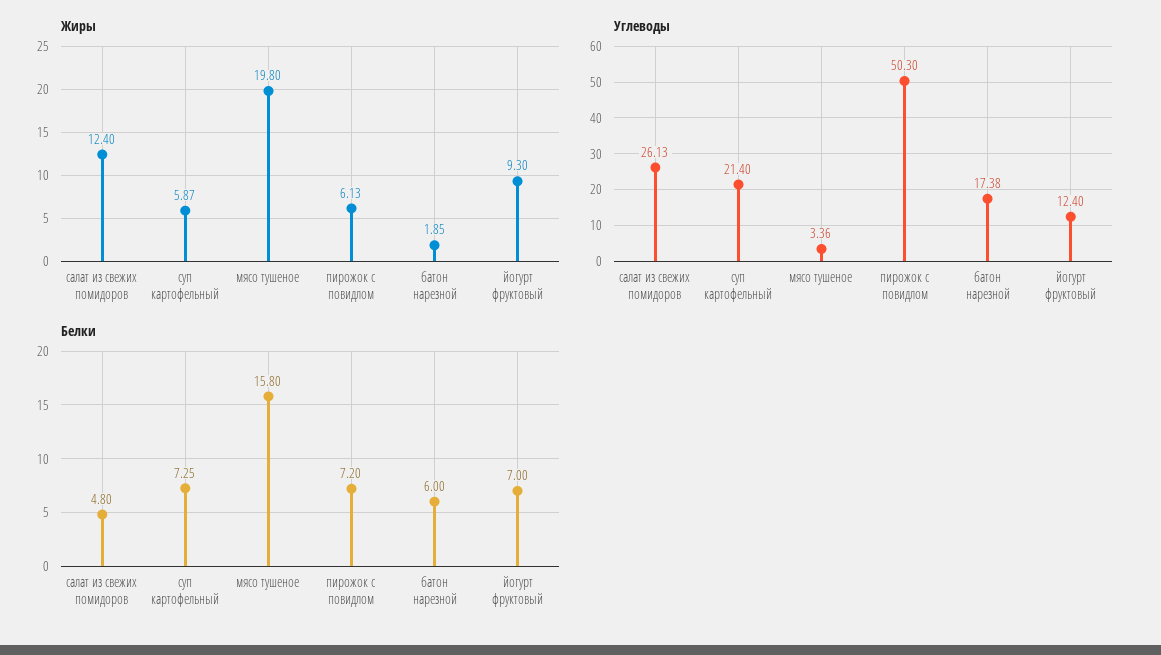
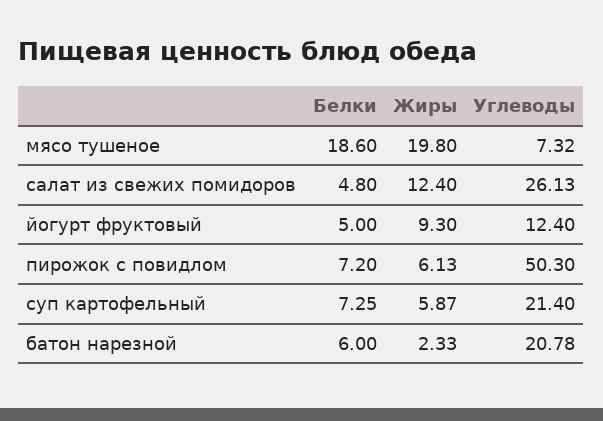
  {
    "Жиры": {
      "салат из свежих помидоров": 12.4,
      "суп картофельный": 5.87,
      "мясо тушеное": 19.8,
      "пирожок с повидлом": 6.13,
-     "батон нарезной": 1.85,
+     "батон нарезной": 2.33,
      "йогурт фруктовый": 9.3
    },
    "Углеводы": {
      "салат из свежих помидоров": 26.13,
      "суп картофельный": 21.4,
-     "мясо тушеное": 3.36,
+     "мясо тушеное": 7.32,
      "пирожок с повидлом": 50.3,
-     "батон нарезной": 17.38,
+     "батон нарезной": 20.78,
      "йогурт фруктовый": 12.4
    },
    "Белки": {
      "салат из свежих помидоров": 4.8,
      "суп картофельный": 7.25,
-     "мясо тушеное": 15.8,
+     "мясо тушеное": 18.6,
      "пирожок с повидлом": 7.2,
      "батон нарезной": 6,
-     "йогурт фруктовый": 7
+     "йогурт фруктовый": 5
    }
  }

